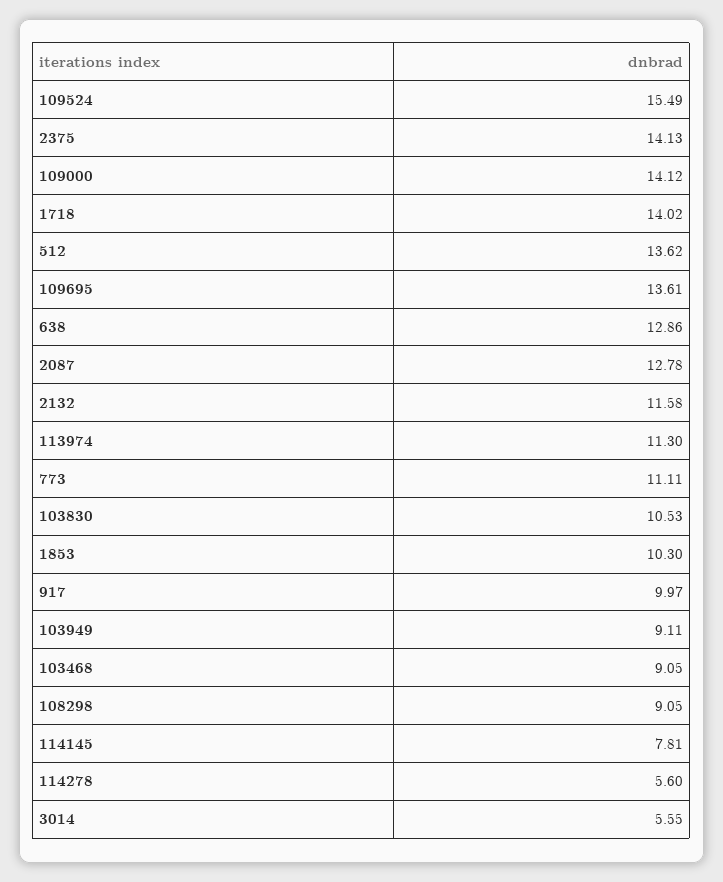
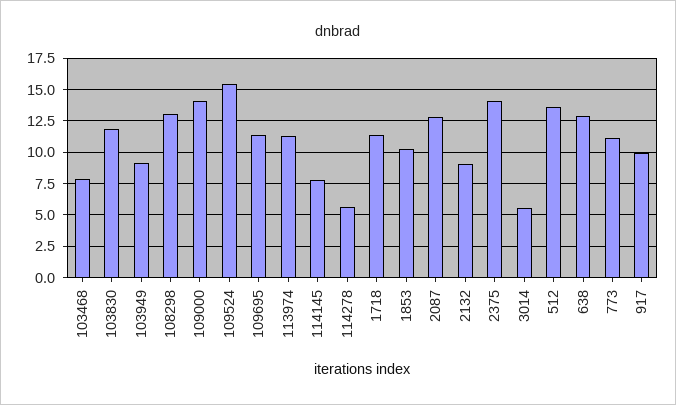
  {
    "109524": 15.49,
    "2375": 14.13,
    "109000": 14.12,
-   "1718": 14.02,
+   "1718": 11.5,
    "512": 13.62,
-   "109695": 13.61,
+   "109695": 11.5,
    "638": 12.86,
    "2087": 12.78,
-   "2132": 11.58,
+   "2132": 9,
    "113974": 11.3,
    "773": 11.11,
-   "103830": 10.53,
+   "103830": 12,
    "1853": 10.3,
    "917": 9.97,
    "103949": 9.11,
-   "103468": 9.05,
+   "103468": 8,
-   "108298": 9.05,
+   "108298": 13,
    "114145": 7.81,
    "114278": 5.6,
    "3014": 5.55
  }

